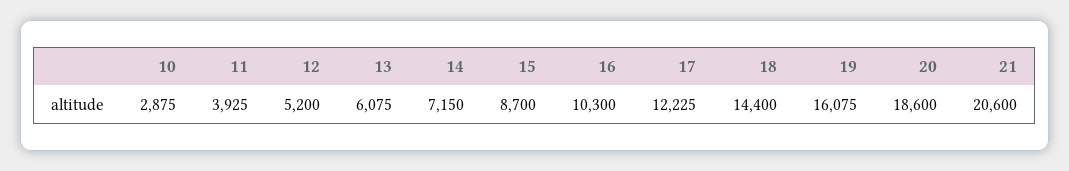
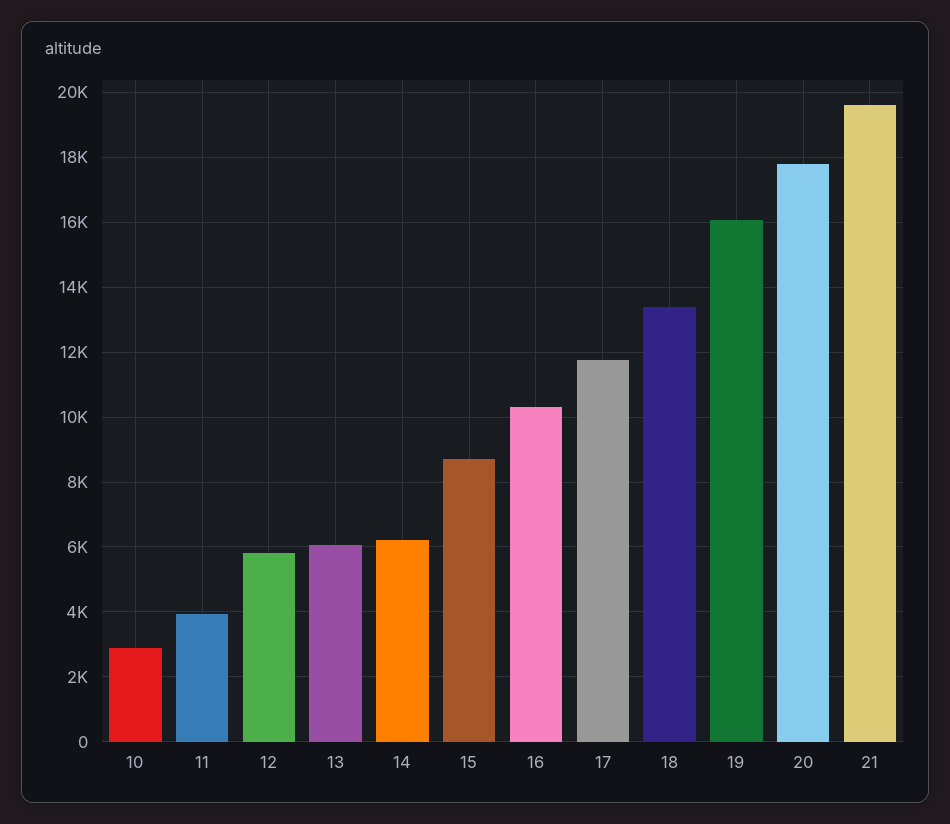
  {
    "10": 2875,
    "11": 3925,
-   "12": 5200,
+   "12": 5800,
    "13": 6075,
-   "14": 7150,
+   "14": 6200,
    "15": 8700,
    "16": 10300,
-   "17": 12225,
+   "17": 11800,
-   "18": 14400,
+   "18": 13400,
    "19": 16075,
-   "20": 18600,
+   "20": 17800,
-   "21": 20600
+   "21": 19600
  }

